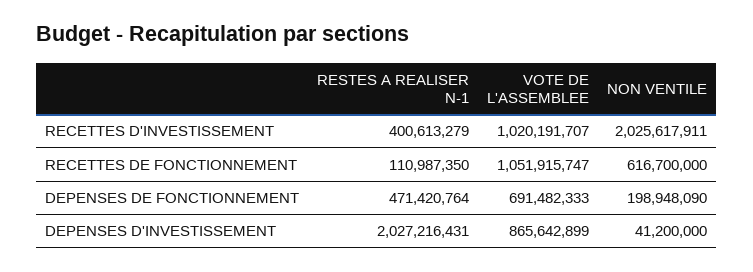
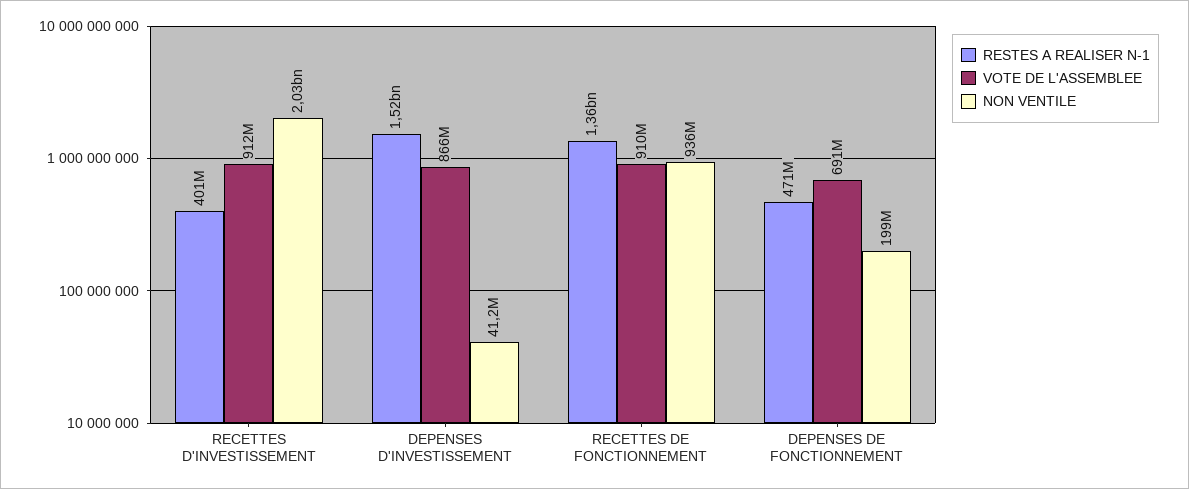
  {
    "RESTES A REALISER N-1": {
      "RECETTES D'INVESTISSEMENT": 400613279,
-     "RECETTES DE FONCTIONNEMENT": 110987350,
+     "RECETTES DE FONCTIONNEMENT": 1360000000,
      "DEPENSES DE FONCTIONNEMENT": 471420764,
-     "DEPENSES D'INVESTISSEMENT": 2027216431
+     "DEPENSES D'INVESTISSEMENT": 1520000000
    },
    "VOTE DE L'ASSEMBLEE": {
-     "RECETTES D'INVESTISSEMENT": 1020191707,
+     "RECETTES D'INVESTISSEMENT": 912000000,
-     "RECETTES DE FONCTIONNEMENT": 1051915747,
+     "RECETTES DE FONCTIONNEMENT": 910000000,
      "DEPENSES DE FONCTIONNEMENT": 691482333,
      "DEPENSES D'INVESTISSEMENT": 865642899
    },
    "NON VENTILE": {
      "RECETTES D'INVESTISSEMENT": 2025617911,
-     "RECETTES DE FONCTIONNEMENT": 616700000,
+     "RECETTES DE FONCTIONNEMENT": 936000000,
      "DEPENSES DE FONCTIONNEMENT": 198948090,
      "DEPENSES D'INVESTISSEMENT": 41200000
    }
  }

